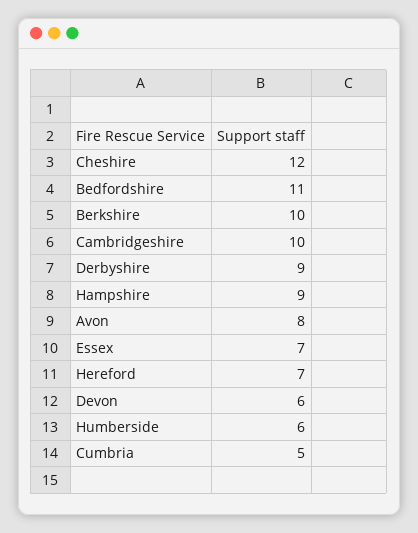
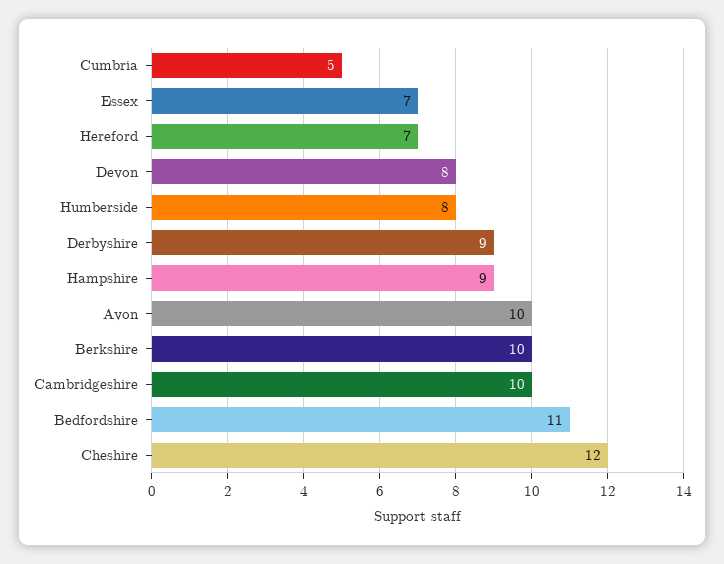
  {
    "Cheshire": 12,
    "Bedfordshire": 11,
    "Berkshire": 10,
    "Cambridgeshire": 10,
    "Derbyshire": 9,
    "Hampshire": 9,
-   "Avon": 8,
+   "Avon": 10,
    "Essex": 7,
    "Hereford": 7,
-   "Devon": 6,
+   "Devon": 8,
-   "Humberside": 6,
+   "Humberside": 8,
    "Cumbria": 5
  }

